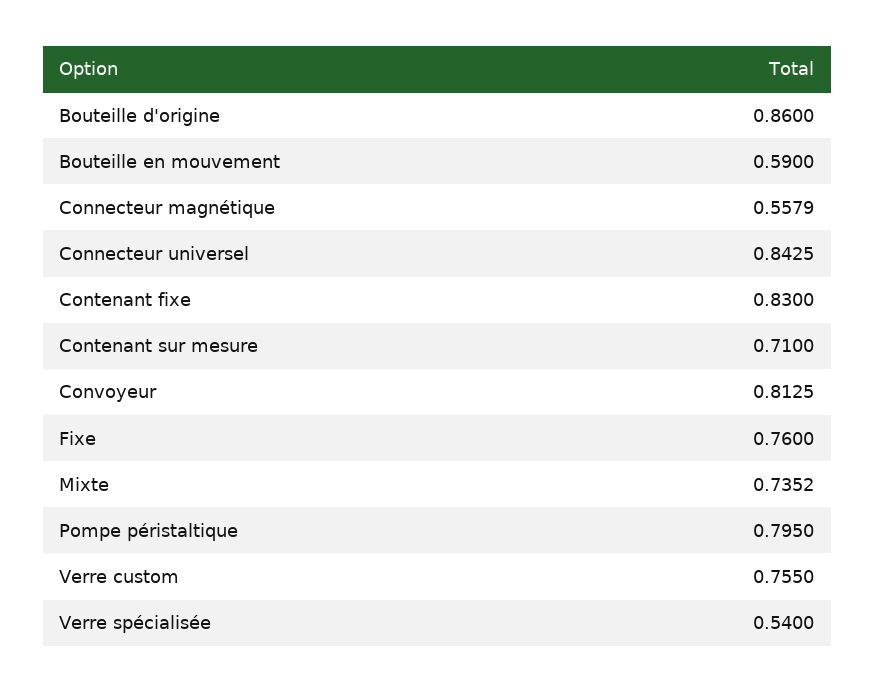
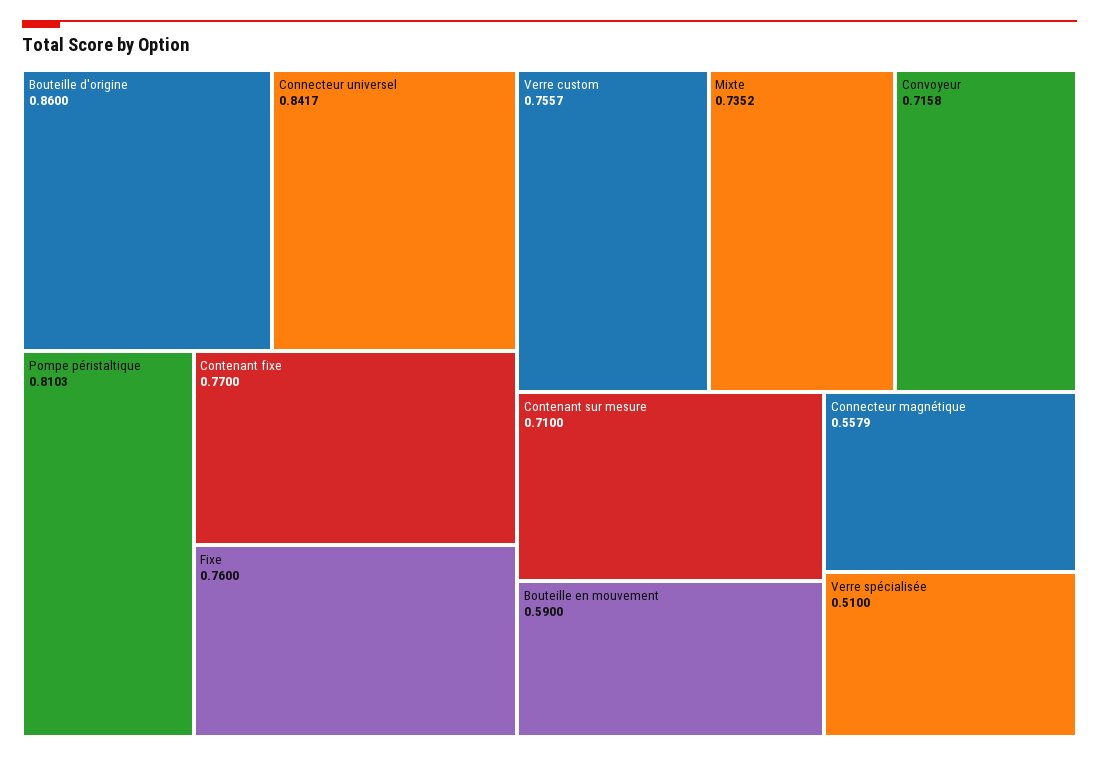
  {
    "Bouteille d'origine": 0.86,
    "Bouteille en mouvement": 0.59,
    "Connecteur magnétique": 0.5579,
-   "Connecteur universel": 0.8425,
+   "Connecteur universel": 0.8417,
-   "Contenant fixe": 0.83,
+   "Contenant fixe": 0.77,
    "Contenant sur mesure": 0.71,
-   "Convoyeur": 0.8125,
+   "Convoyeur": 0.7158,
    "Fixe": 0.76,
    "Mixte": 0.7352,
-   "Pompe péristaltique": 0.795,
+   "Pompe péristaltique": 0.8103,
-   "Verre custom": 0.755,
+   "Verre custom": 0.7557,
-   "Verre spécialisée": 0.54
+   "Verre spécialisée": 0.51
  }

